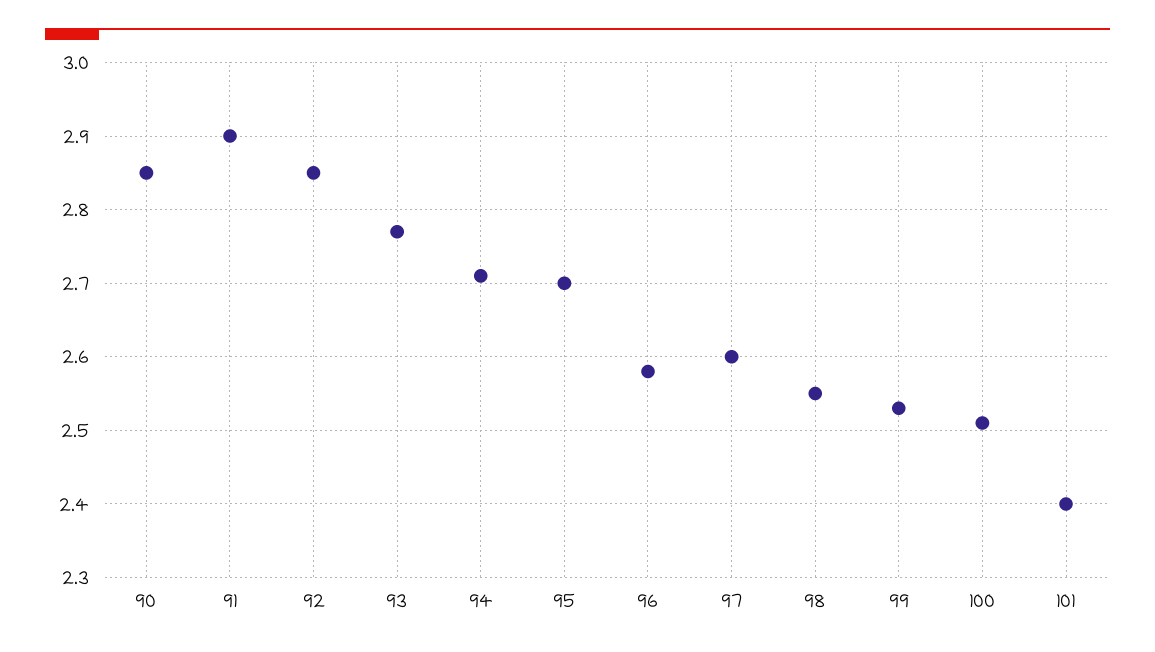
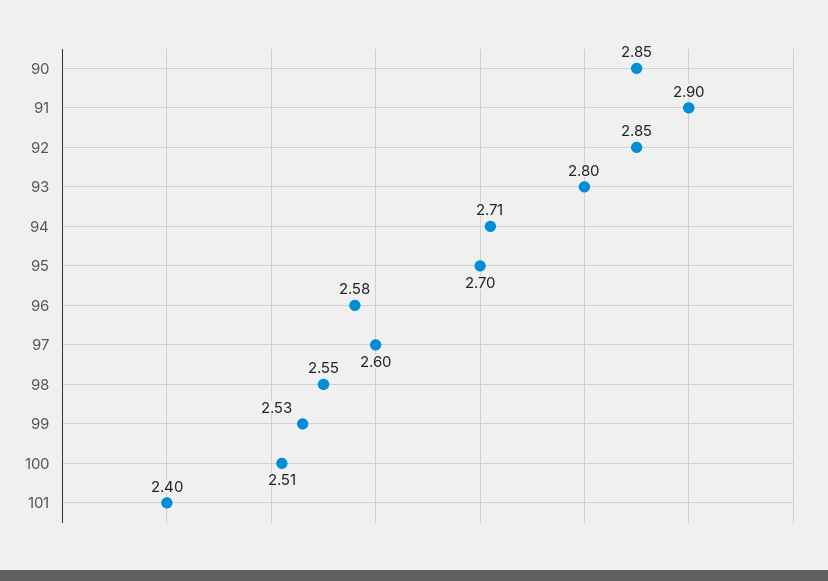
  {
    "90": 2.85,
    "91": 2.9,
    "92": 2.85,
-   "93": 2.77,
+   "93": 2.8,
    "94": 2.71,
    "95": 2.7,
    "96": 2.58,
    "97": 2.6,
    "98": 2.55,
    "99": 2.53,
    "100": 2.51,
    "101": 2.4
  }

